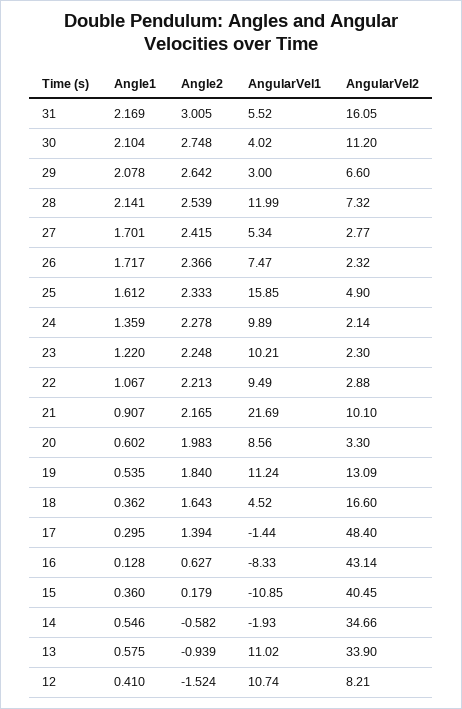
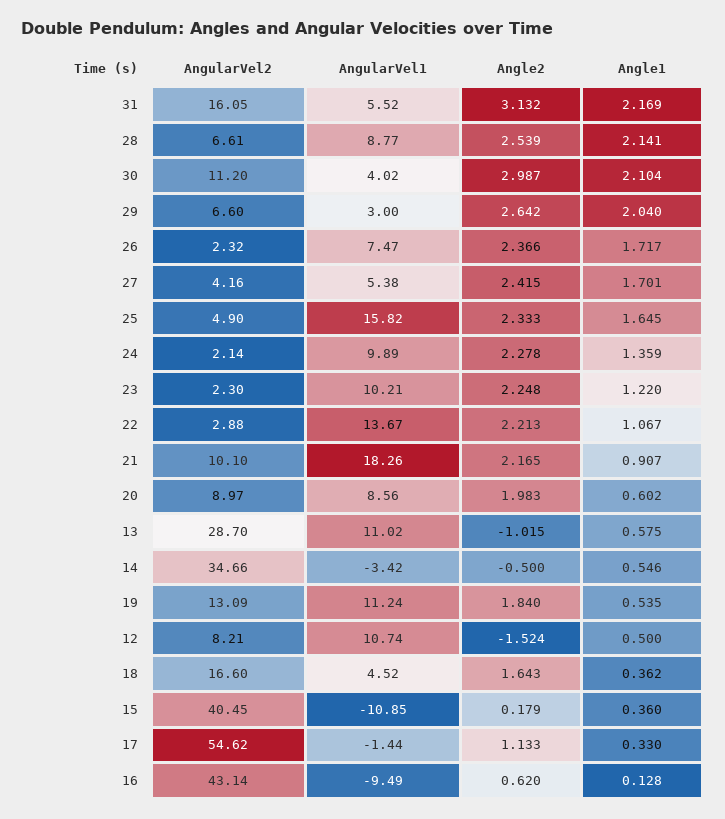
  {
    "Angle1": {
      "31": 2.169,
      "30": 2.104,
-     "29": 2.078,
+     "29": 2.04,
      "28": 2.141,
      "27": 1.701,
      "26": 1.717,
-     "25": 1.612,
+     "25": 1.645,
      "24": 1.359,
      "23": 1.22,
      "22": 1.067,
      "21": 0.907,
      "20": 0.602,
      "19": 0.535,
      "18": 0.362,
-     "17": 0.295,
+     "17": 0.33,
      "16": 0.128,
      "15": 0.36,
      "14": 0.546,
      "13": 0.575,
-     "12": 0.41
+     "12": 0.5
    },
    "Angle2": {
-     "31": 3.005,
+     "31": 3.132,
-     "30": 2.748,
+     "30": 2.987,
      "29": 2.642,
      "28": 2.539,
      "27": 2.415,
      "26": 2.366,
      "25": 2.333,
      "24": 2.278,
      "23": 2.248,
      "22": 2.213,
      "21": 2.165,
      "20": 1.983,
      "19": 1.84,
      "18": 1.643,
-     "17": 1.394,
+     "17": 1.133,
-     "16": 0.627,
+     "16": 0.62,
      "15": 0.179,
-     "14": -0.582,
+     "14": -0.5,
-     "13": -0.939,
+     "13": -1.015,
      "12": -1.524
    },
    "AngularVel1": {
      "31": 5.52,
      "30": 4.02,
      "29": 3,
-     "28": 11.99,
+     "28": 8.77,
-     "27": 5.34,
+     "27": 5.38,
      "26": 7.47,
-     "25": 15.85,
+     "25": 15.82,
      "24": 9.89,
      "23": 10.21,
-     "22": 9.49,
+     "22": 13.67,
-     "21": 21.69,
+     "21": 18.26,
      "20": 8.56,
      "19": 11.24,
      "18": 4.52,
      "17": -1.44,
-     "16": -8.33,
+     "16": -9.49,
      "15": -10.85,
-     "14": -1.93,
+     "14": -3.42,
      "13": 11.02,
      "12": 10.74
    },
    "AngularVel2": {
      "31": 16.05,
      "30": 11.2,
      "29": 6.6,
-     "28": 7.32,
+     "28": 6.61,
-     "27": 2.77,
+     "27": 4.16,
      "26": 2.32,
      "25": 4.9,
      "24": 2.14,
      "23": 2.3,
      "22": 2.88,
      "21": 10.1,
-     "20": 3.3,
+     "20": 8.97,
      "19": 13.09,
      "18": 16.6,
-     "17": 48.4,
+     "17": 54.62,
      "16": 43.14,
      "15": 40.45,
      "14": 34.66,
-     "13": 33.9,
+     "13": 28.7,
      "12": 8.21
    }
  }

